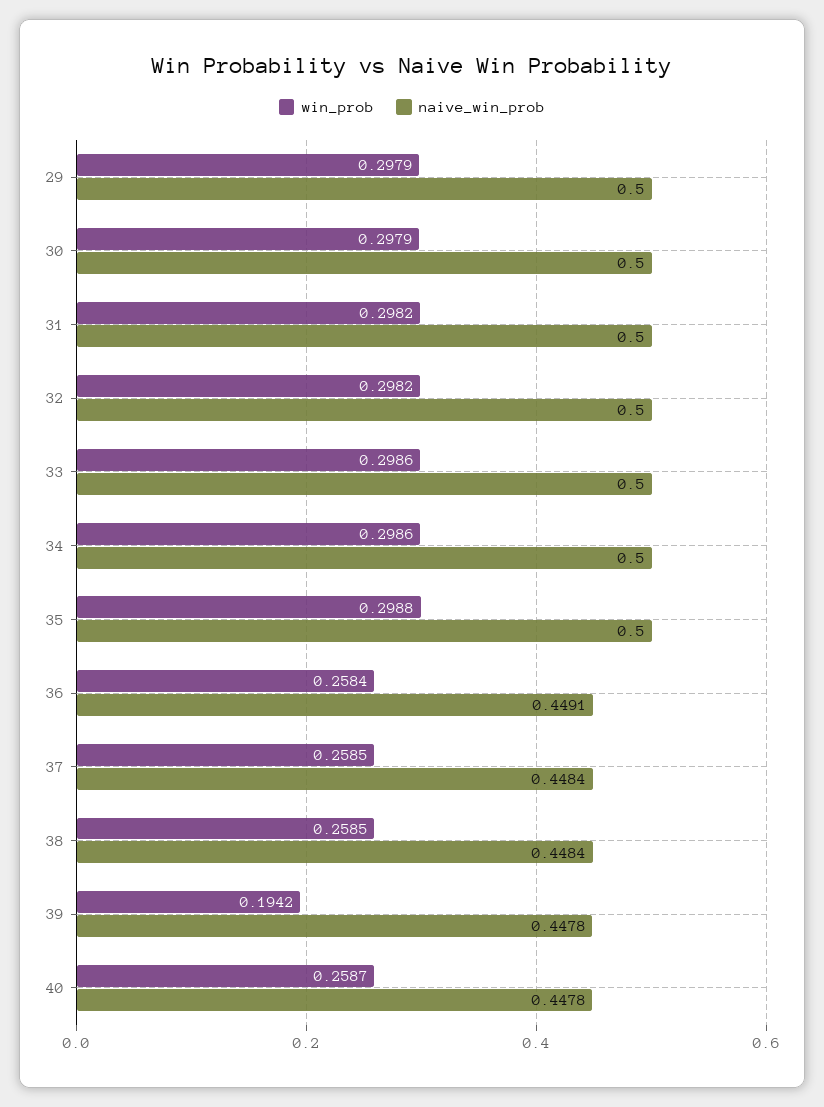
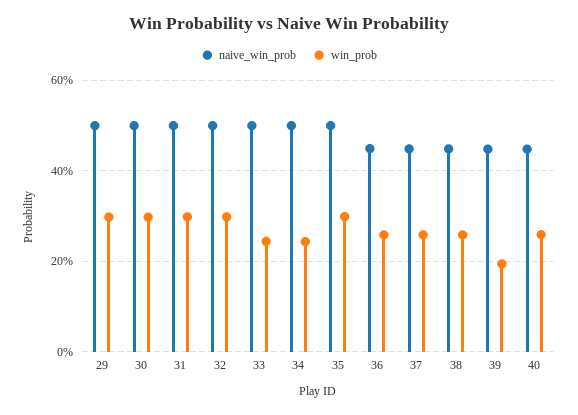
  {
    "win_prob": {
      "29": 0.2979,
      "30": 0.2979,
      "31": 0.2982,
      "32": 0.2982,
-     "33": 0.2986,
+     "33": 0.24,
-     "34": 0.2986,
+     "34": 0.24,
      "35": 0.2988,
      "36": 0.2584,
      "37": 0.2585,
      "38": 0.2585,
      "39": 0.1942,
      "40": 0.2587
    },
    "naive_win_prob": {
      "29": 0.5,
      "30": 0.5,
      "31": 0.5,
      "32": 0.5,
      "33": 0.5,
      "34": 0.5,
      "35": 0.5,
      "36": 0.4491,
      "37": 0.4484,
      "38": 0.4484,
      "39": 0.4478,
      "40": 0.4478
    }
  }

